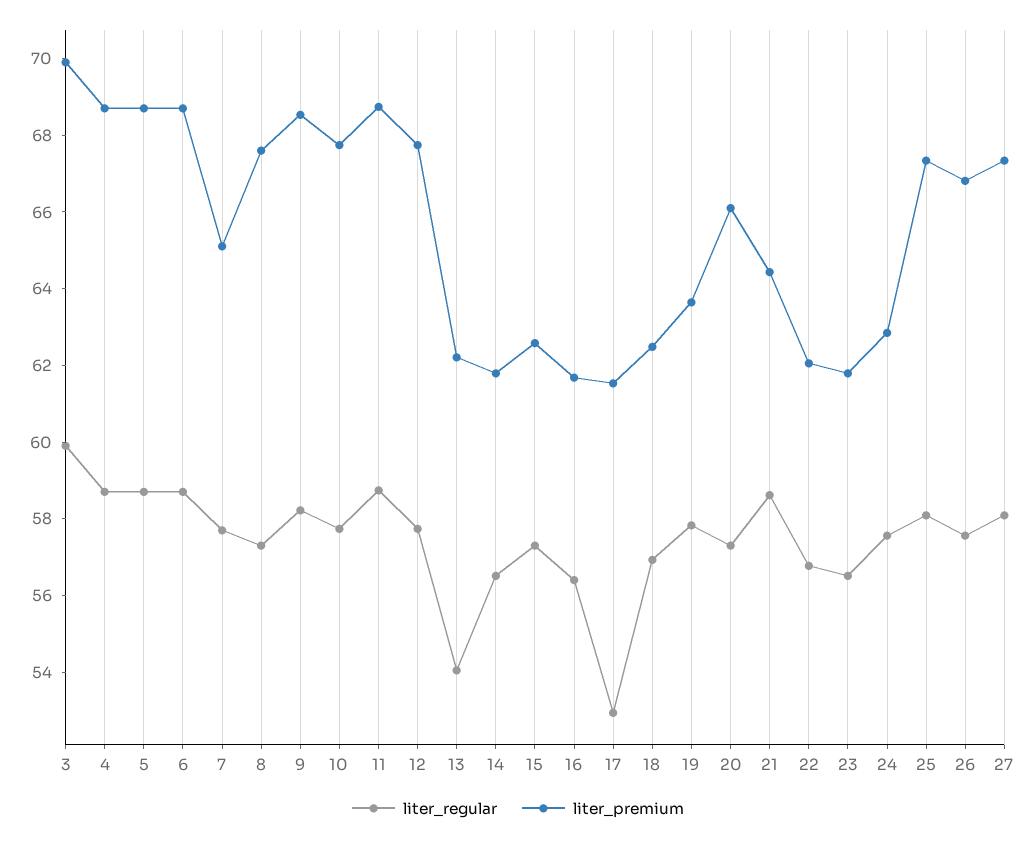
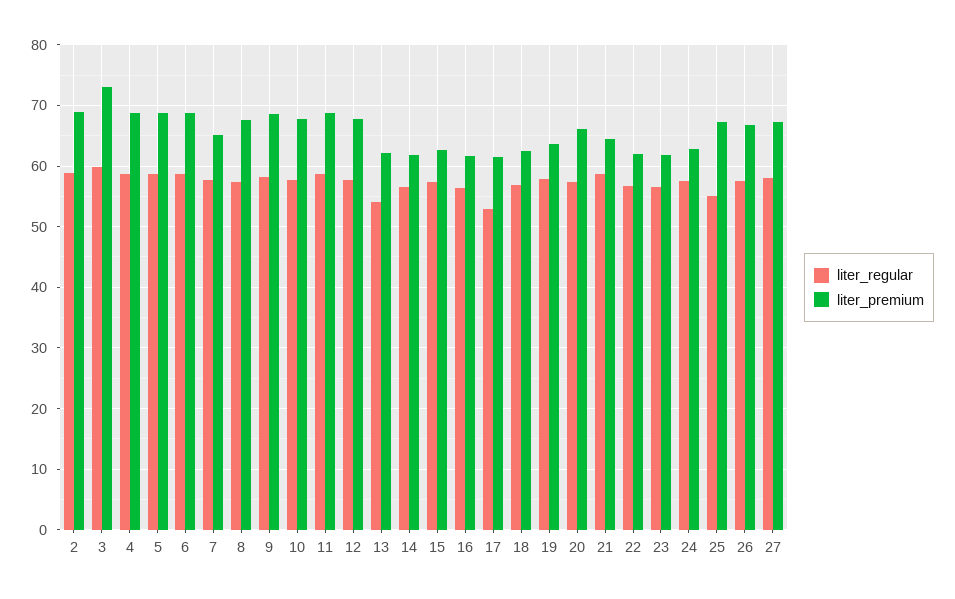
  {
    "liter_regular": {
      "3": 60,
      "4": 58.5,
      "5": 58.5,
      "6": 58.5,
      "7": 57.5,
      "8": 57.5,
      "9": 58,
      "10": 57.5,
      "11": 58.5,
      "12": 57.5,
      "13": 54,
      "14": 56.5,
      "15": 57.5,
      "16": 56.5,
      "17": 53,
      "18": 57,
      "19": 58,
      "20": 57.5,
      "21": 58.5,
      "22": 57,
      "23": 56.5,
      "24": 57.5,
-     "25": 58,
+     "25": 55,
      "26": 57.5,
-     "27": 58
+     "27": 58,
+     "2": 59
    },
    "liter_premium": {
-     "3": 70,
+     "3": 73,
      "4": 68.5,
      "5": 68.5,
      "6": 68.5,
      "7": 65,
      "8": 67.5,
      "9": 68.5,
      "10": 67.5,
      "11": 68.5,
      "12": 67.5,
      "13": 62,
      "14": 62,
      "15": 62.5,
      "16": 61.5,
      "17": 61.5,
      "18": 62.5,
      "19": 63.5,
      "20": 66,
      "21": 64.5,
      "22": 62,
      "23": 62,
      "24": 63,
      "25": 67.5,
      "26": 67,
-     "27": 67.5
+     "27": 67.5,
+     "2": 69
    }
  }

